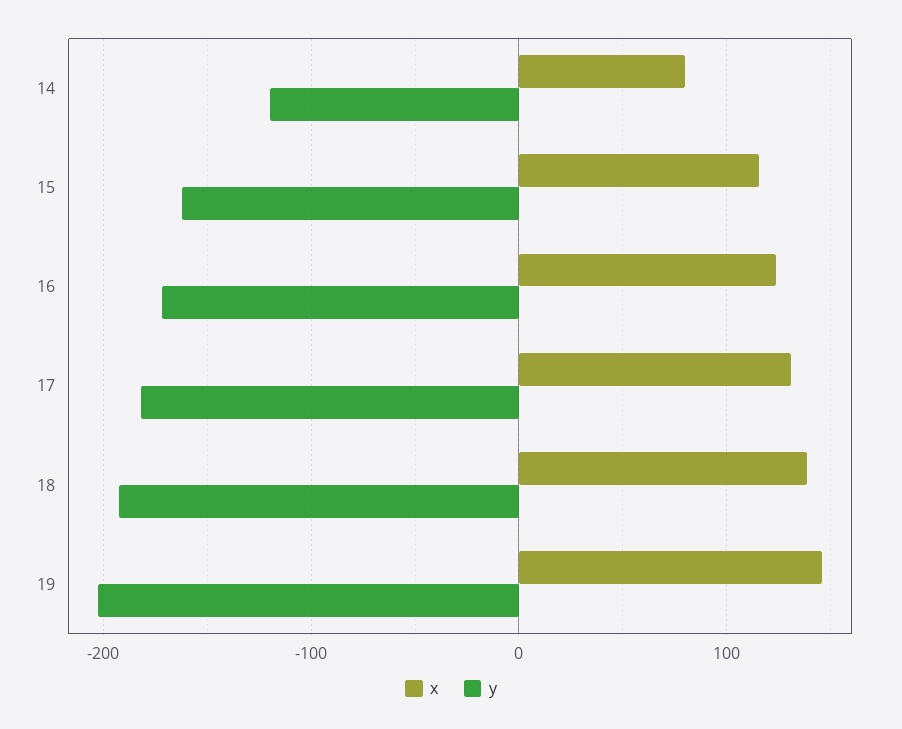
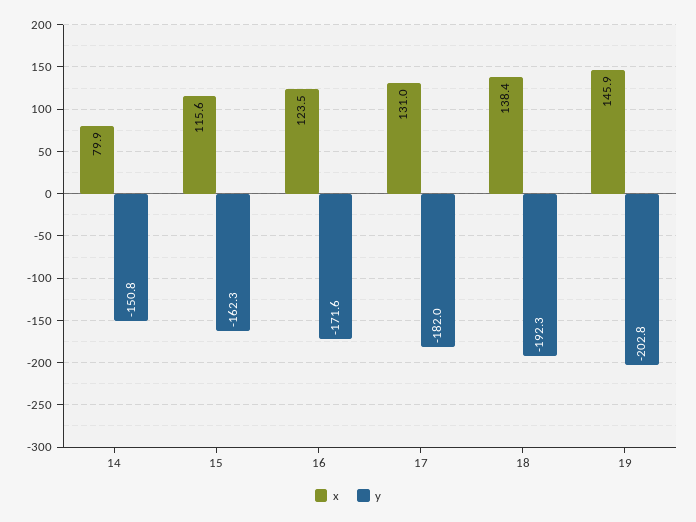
  {
    "x": {
      "14": 79.9,
      "15": 115.6,
      "16": 123.5,
      "17": 131,
      "18": 138.4,
      "19": 145.9
    },
    "y": {
-     "14": -120,
+     "14": -150.8,
      "15": -162.3,
      "16": -171.6,
      "17": -182,
      "18": -192.3,
      "19": -202.8
    }
  }

